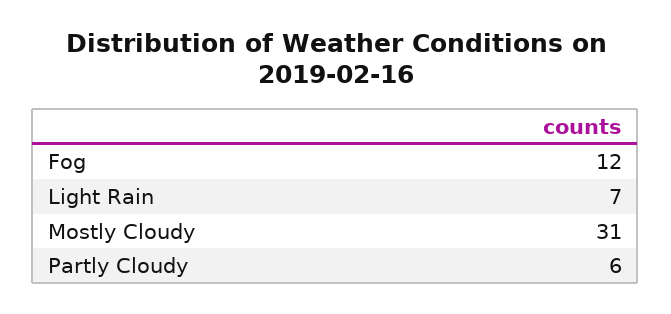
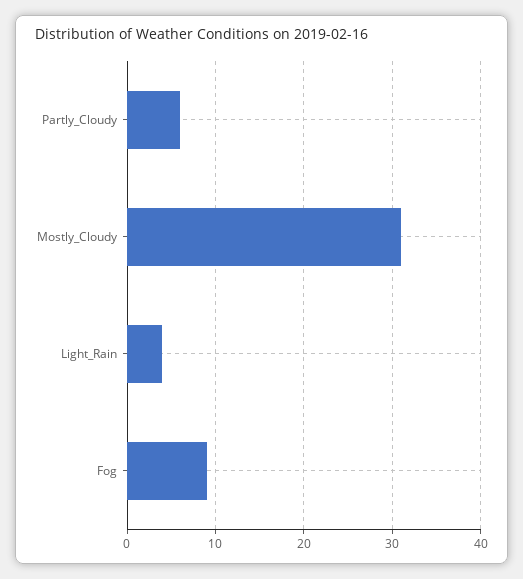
  {
-   "Fog": 12,
+   "Fog": 9,
-   "Light Rain": 7,
+   "Light Rain": 4,
    "Mostly Cloudy": 31,
    "Partly Cloudy": 6
  }

